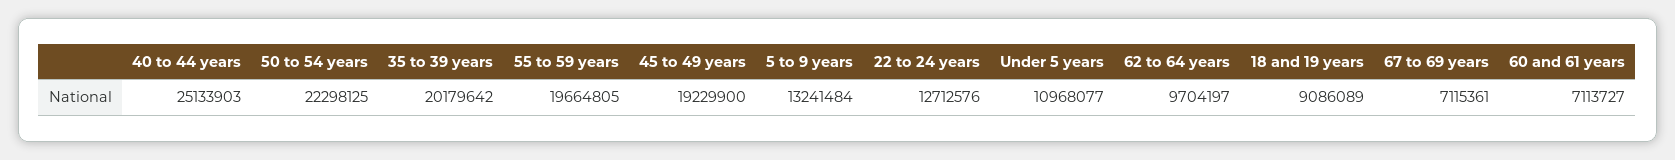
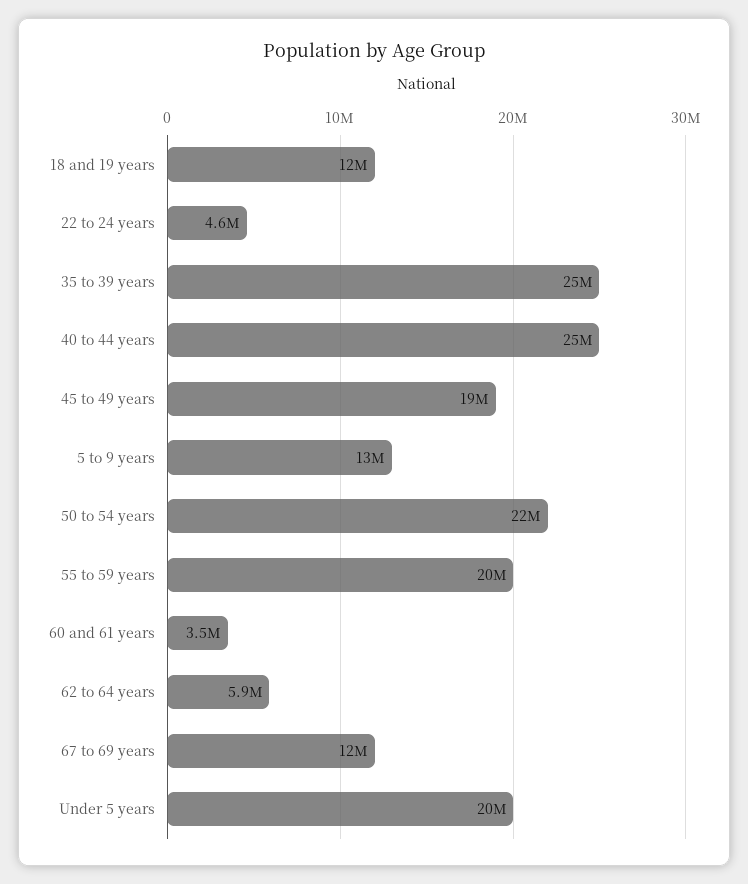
  {
    "40 to 44 years": 25133903,
    "50 to 54 years": 22298125,
-   "35 to 39 years": 20179642,
+   "35 to 39 years": 25000000,
    "55 to 59 years": 19664805,
    "45 to 49 years": 19229900,
    "5 to 9 years": 13241484,
-   "22 to 24 years": 12712576,
+   "22 to 24 years": 4600000,
-   "Under 5 years": 10968077,
+   "Under 5 years": 20000000,
-   "62 to 64 years": 9704197,
+   "62 to 64 years": 5900000,
-   "18 and 19 years": 9086089,
+   "18 and 19 years": 12000000,
-   "67 to 69 years": 7115361,
+   "67 to 69 years": 12000000,
-   "60 and 61 years": 7113727
+   "60 and 61 years": 3500000
  }

